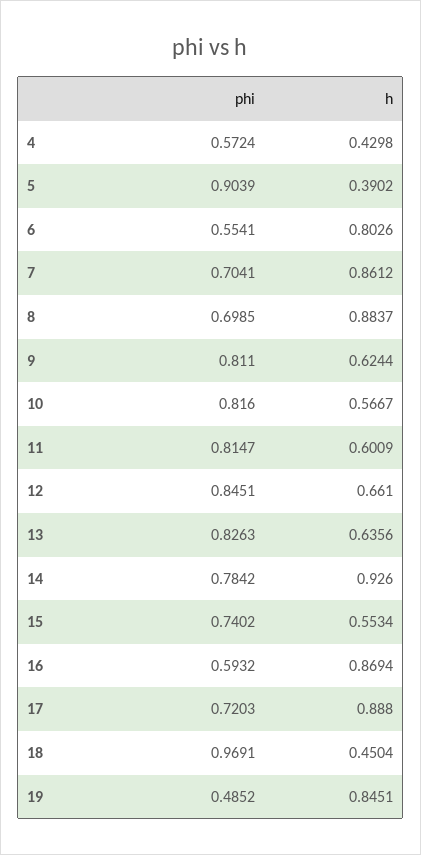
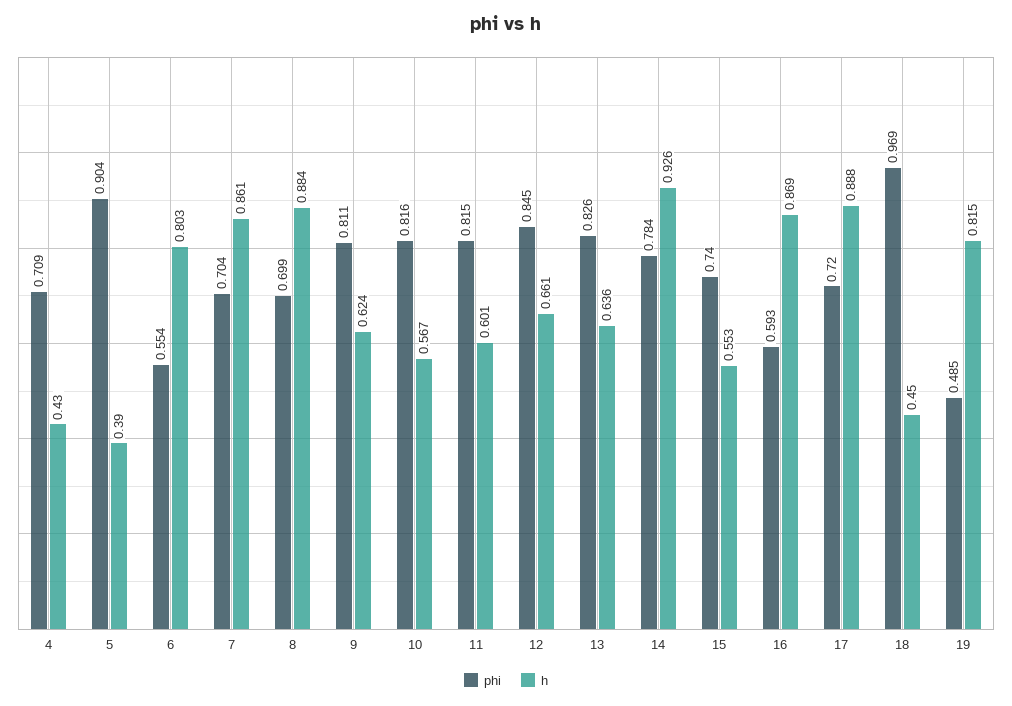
  {
    "phi": {
-     "4": 0.5724,
+     "4": 0.709,
      "5": 0.9039,
      "6": 0.5541,
      "7": 0.7041,
      "8": 0.6985,
      "9": 0.811,
      "10": 0.816,
      "11": 0.8147,
      "12": 0.8451,
      "13": 0.8263,
      "14": 0.7842,
      "15": 0.7402,
      "16": 0.5932,
      "17": 0.7203,
      "18": 0.9691,
      "19": 0.4852
    },
    "h": {
      "4": 0.4298,
      "5": 0.3902,
      "6": 0.8026,
      "7": 0.8612,
      "8": 0.8837,
      "9": 0.6244,
      "10": 0.5667,
      "11": 0.6009,
      "12": 0.661,
      "13": 0.6356,
      "14": 0.926,
      "15": 0.5534,
      "16": 0.8694,
      "17": 0.888,
      "18": 0.4504,
-     "19": 0.8451
+     "19": 0.815
    }
  }

